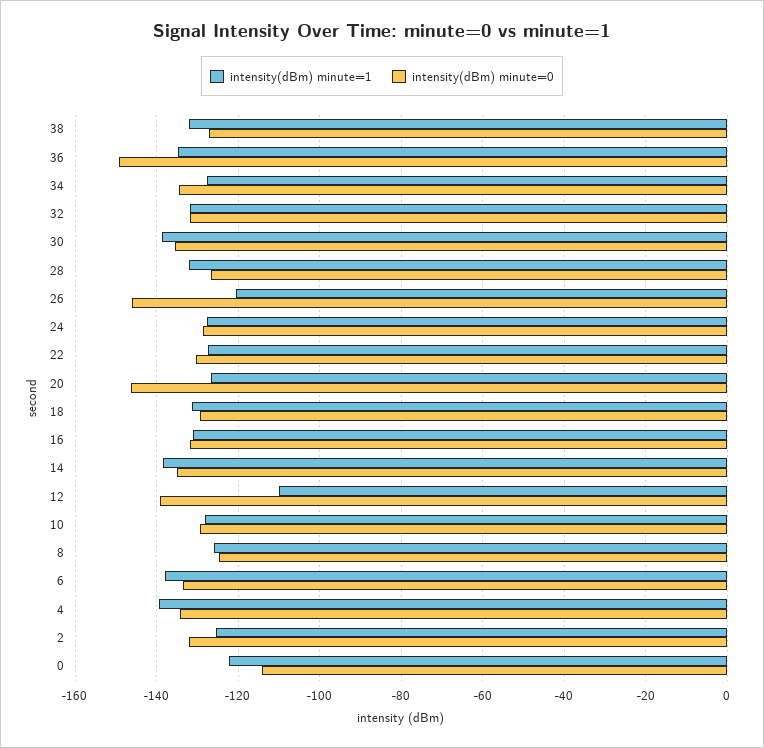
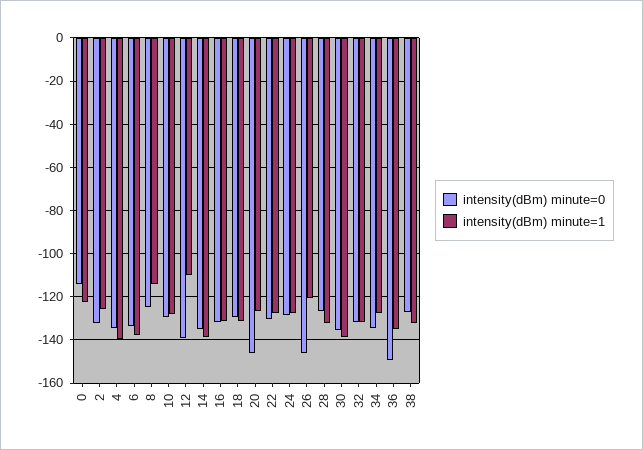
  {
    "intensity(dBm) minute=1": {
      "38": -132,
      "36": -134,
      "34": -128,
      "32": -132,
      "30": -138,
      "28": -132,
      "26": -120,
      "24": -128,
      "22": -128,
      "20": -126,
      "18": -132,
      "16": -132,
      "14": -138,
      "12": -110,
      "10": -128,
-     "8": -126,
+     "8": -115,
      "6": -138,
      "4": -140,
      "2": -126,
      "0": -122
    },
    "intensity(dBm) minute=0": {
      "38": -128,
      "36": -150,
      "34": -134,
      "32": -132,
      "30": -136,
      "28": -126,
      "26": -146,
      "24": -128,
      "22": -130,
      "20": -146,
      "18": -130,
      "16": -132,
      "14": -134,
      "12": -140,
      "10": -130,
      "8": -124,
      "6": -134,
      "4": -134,
      "2": -132,
      "0": -114
    }
  }

